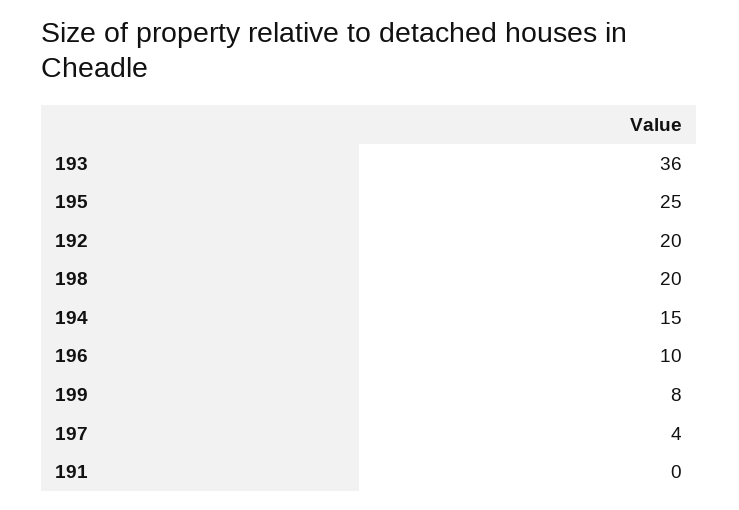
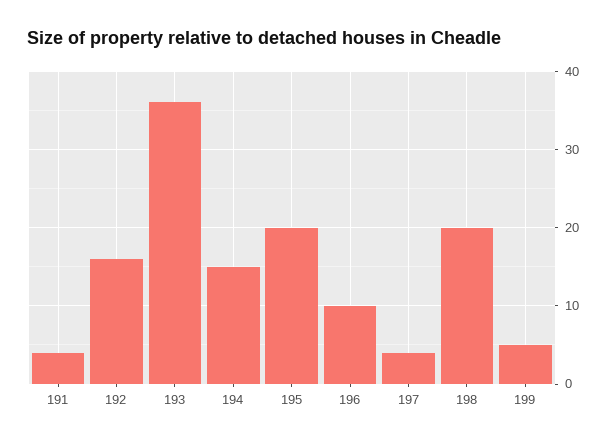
  {
    "193": 36,
-   "195": 25,
+   "195": 20,
-   "192": 20,
+   "192": 16,
    "198": 20,
    "194": 15,
    "196": 10,
-   "199": 8,
+   "199": 5,
    "197": 4,
-   "191": 0
+   "191": 4
  }

